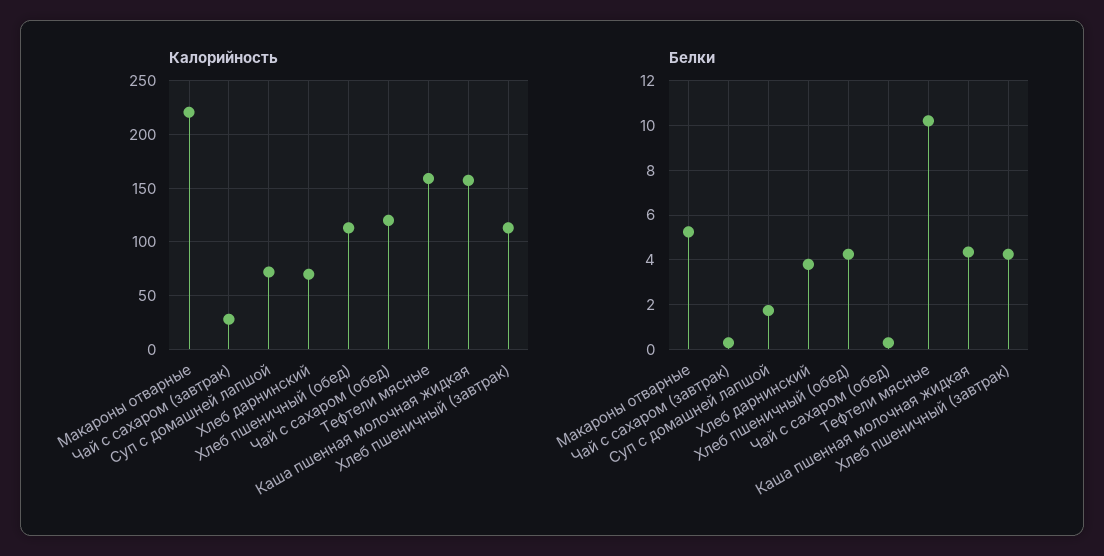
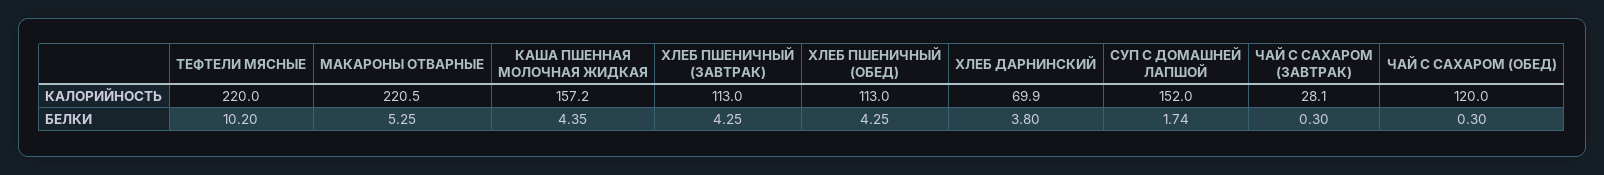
  {
    "Калорийность": {
      "Макароны отварные": 220.5,
      "Чай с сахаром (завтрак)": 28.1,
-     "Суп с домашней лапшой": 70,
+     "Суп с домашней лапшой": 152,
      "Хлеб дарнинский": 69.9,
      "Хлеб пшеничный (обед)": 113,
      "Чай с сахаром (обед)": 120,
-     "Тефтели мясные": 160,
+     "Тефтели мясные": 220,
      "Каша пшенная молочная жидкая": 157.2,
      "Хлеб пшеничный (завтрак)": 113
    },
    "Белки": {
      "Макароны отварные": 5.25,
      "Чай с сахаром (завтрак)": 0.3,
      "Суп с домашней лапшой": 1.74,
      "Хлеб дарнинский": 3.8,
      "Хлеб пшеничный (обед)": 4.25,
      "Чай с сахаром (обед)": 0.3,
      "Тефтели мясные": 10.2,
      "Каша пшенная молочная жидкая": 4.35,
      "Хлеб пшеничный (завтрак)": 4.25
    }
  }

